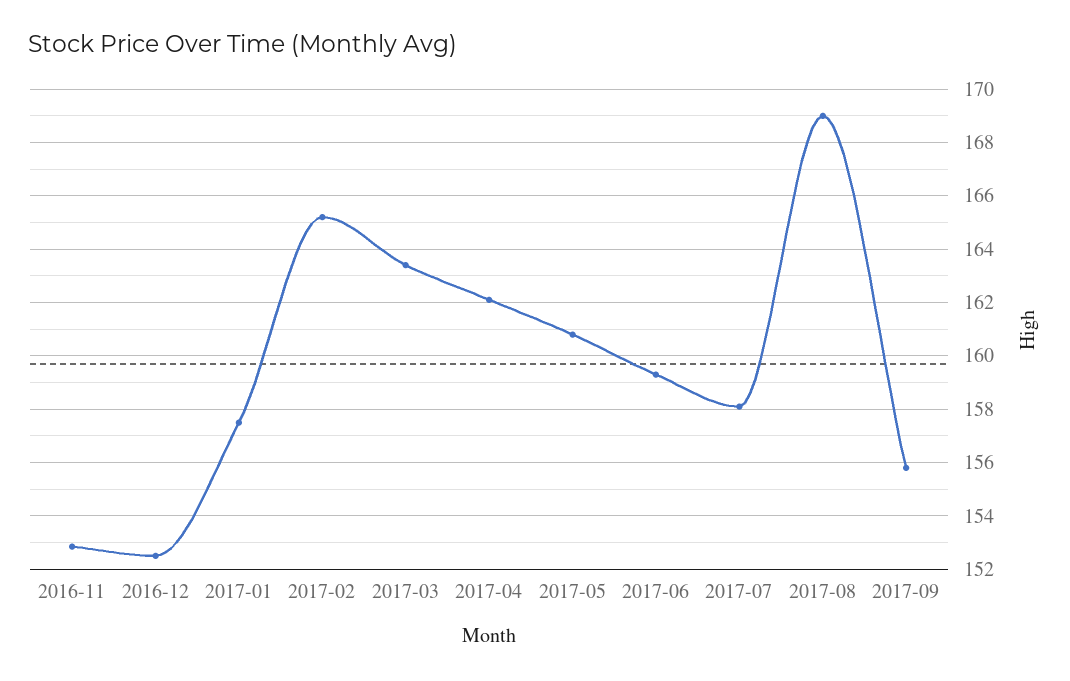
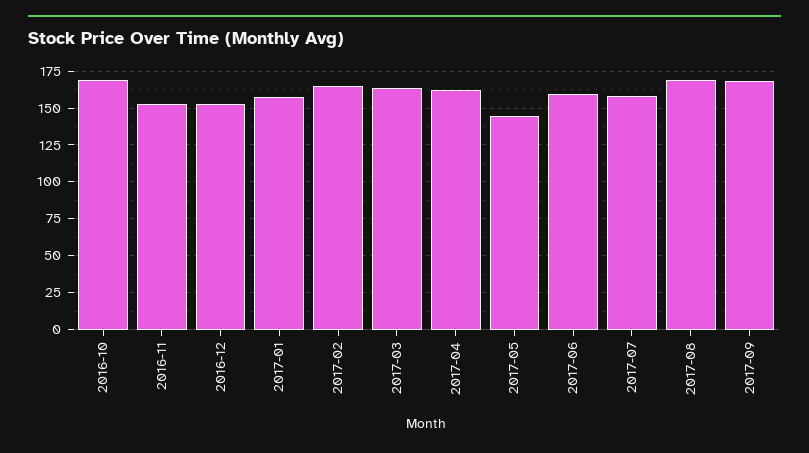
  {
    "2016-11": 152.75,
    "2016-12": 152.5,
    "2017-01": 157.5,
    "2017-02": 165.25,
    "2017-03": 163.5,
    "2017-04": 162,
-   "2017-05": 160.75,
+   "2017-05": 145,
    "2017-06": 159.25,
    "2017-07": 158,
    "2017-08": 169,
-   "2017-09": 155.75
+   "2017-09": 170,
+   "2016-10": 170
  }

